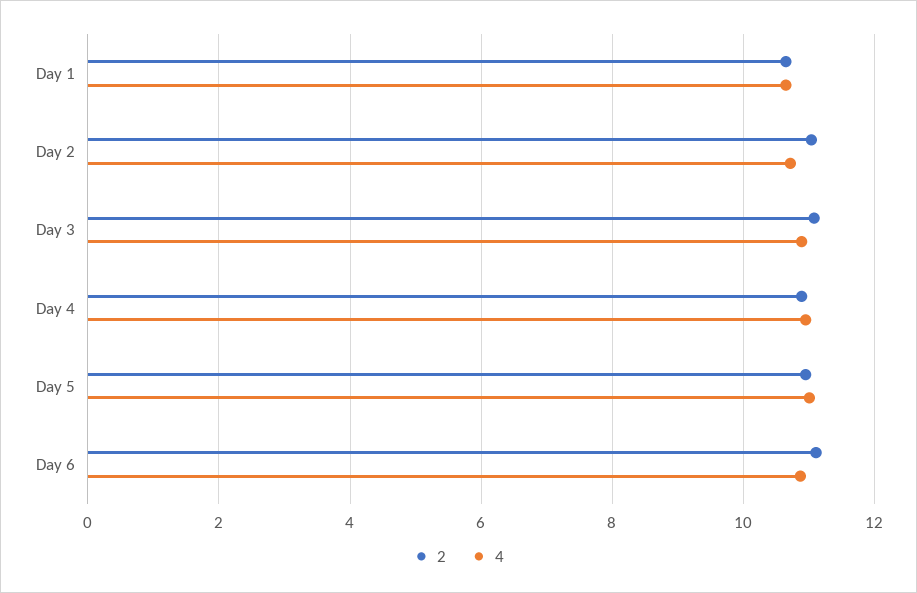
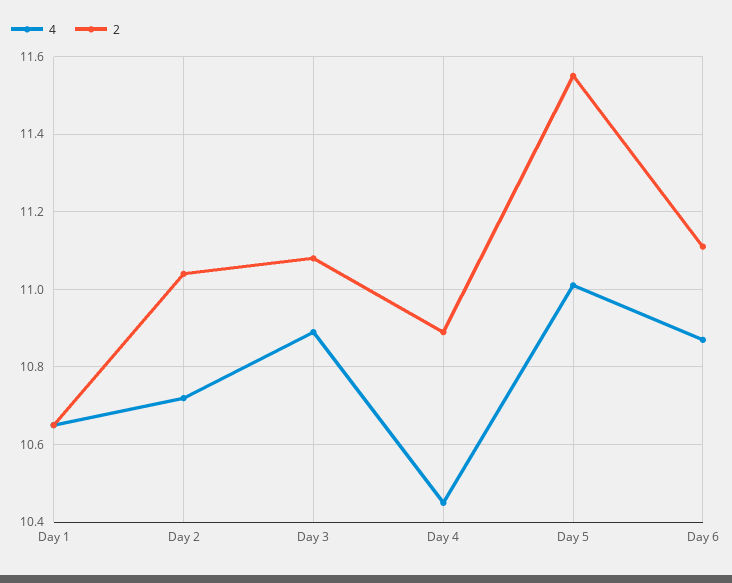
  {
    "2": {
      "Day 1": 10.65,
      "Day 2": 11.05,
      "Day 3": 11.1,
      "Day 4": 10.9,
-     "Day 5": 11,
+     "Day 5": 11.55,
      "Day 6": 11.1
    },
    "4": {
      "Day 1": 10.65,
      "Day 2": 10.7,
      "Day 3": 10.9,
-     "Day 4": 11,
+     "Day 4": 10.45,
      "Day 5": 11,
      "Day 6": 10.85
    }
  }

